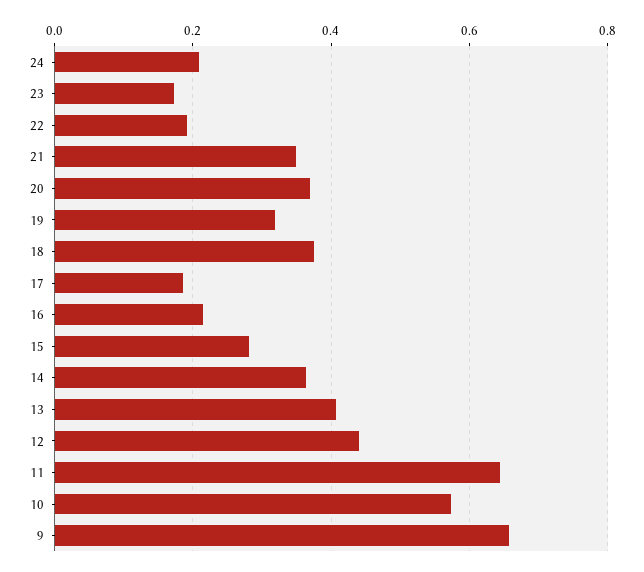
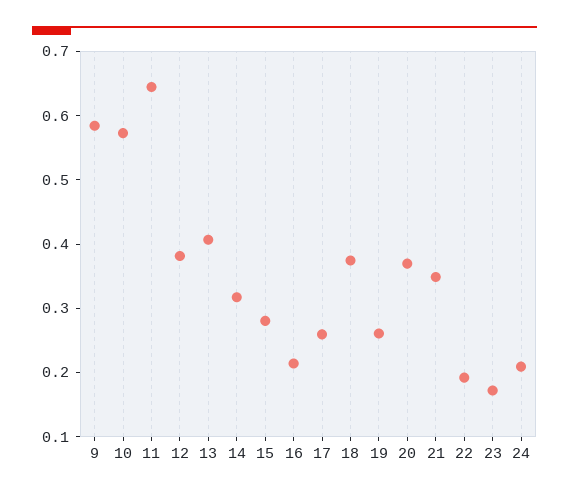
  {
    "24": 0.2,
    "23": 0.18,
    "22": 0.2,
    "21": 0.34,
    "20": 0.36,
-   "19": 0.32,
+   "19": 0.26,
    "18": 0.38,
-   "17": 0.18,
+   "17": 0.26,
    "16": 0.22,
    "15": 0.28,
-   "14": 0.36,
+   "14": 0.32,
    "13": 0.4,
-   "12": 0.44,
+   "12": 0.38,
    "11": 0.64,
    "10": 0.58,
-   "9": 0.66
+   "9": 0.58
  }

